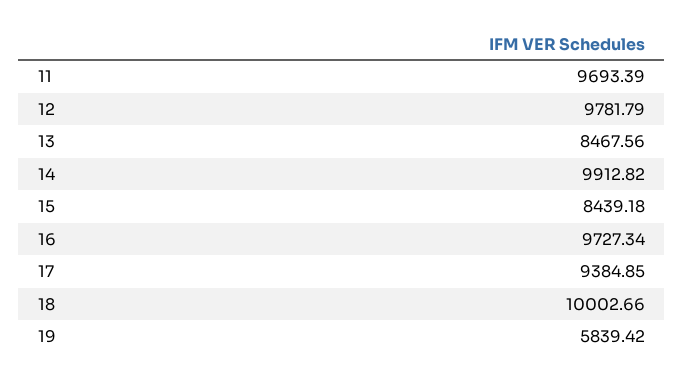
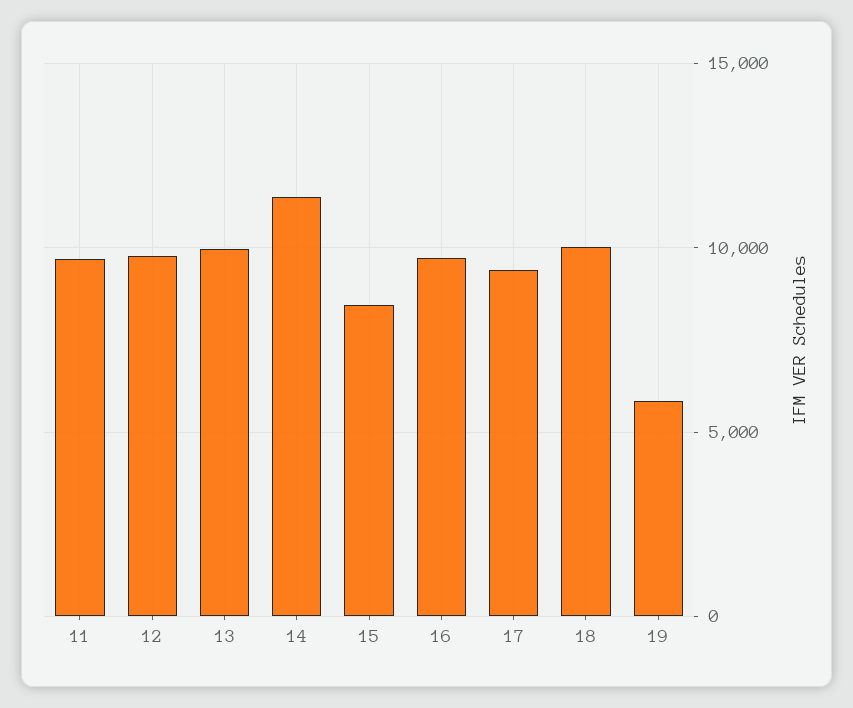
  {
    "11": 9693.39,
    "12": 9781.79,
-   "13": 8467.56,
+   "13": 10000,
-   "14": 9912.82,
+   "14": 11500,
    "15": 8439.18,
    "16": 9727.34,
    "17": 9384.85,
    "18": 10002.66,
    "19": 5839.42
  }

